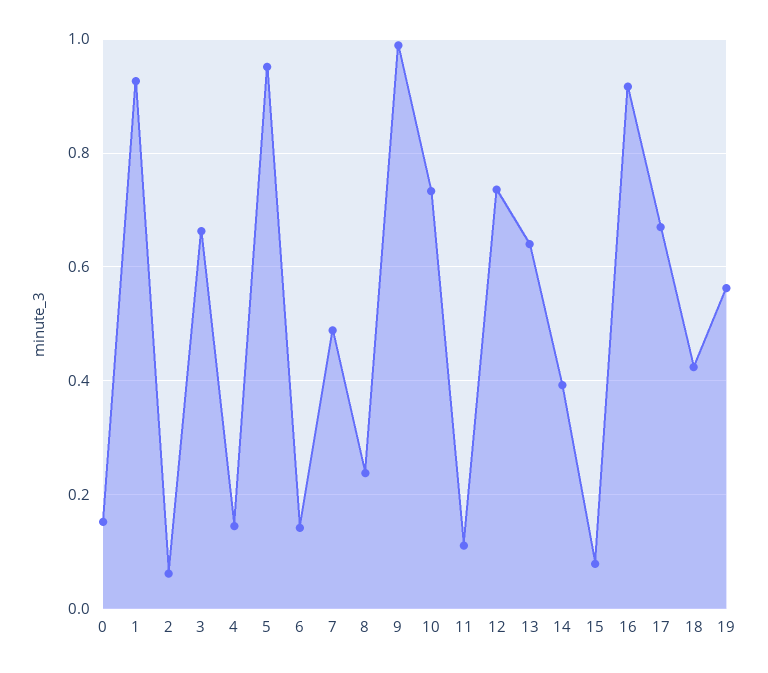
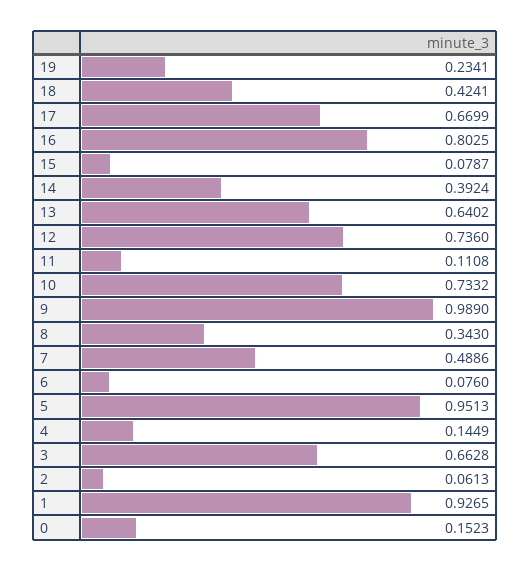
  {
    "0": 0.1523,
    "1": 0.9265,
    "2": 0.0613,
    "3": 0.6628,
    "4": 0.1449,
    "5": 0.9513,
-   "6": 0.14,
+   "6": 0.076,
    "7": 0.4886,
-   "8": 0.24,
+   "8": 0.343,
    "9": 0.989,
    "10": 0.7332,
    "11": 0.1108,
    "12": 0.736,
    "13": 0.6402,
    "14": 0.3924,
    "15": 0.0787,
-   "16": 0.92,
+   "16": 0.8025,
    "17": 0.6699,
    "18": 0.4241,
-   "19": 0.56
+   "19": 0.2341
  }

